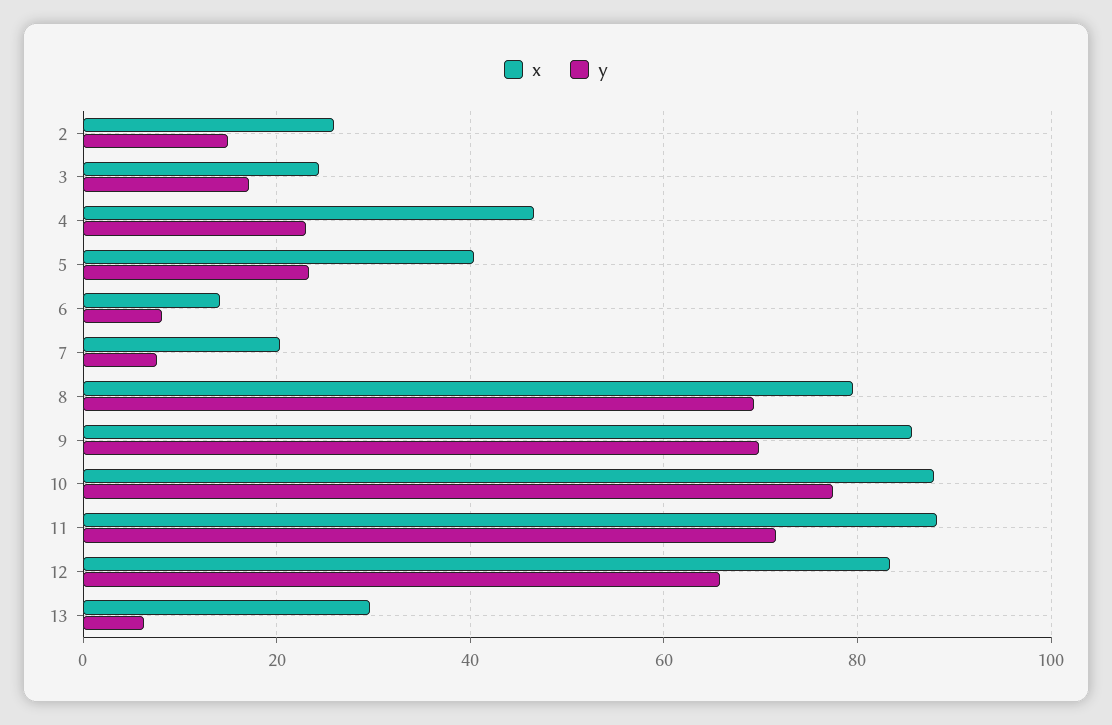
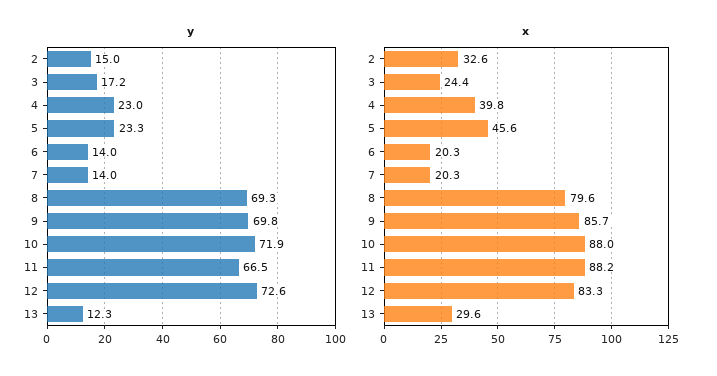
  {
    "x": {
-     "2": 26,
+     "2": 32.6,
      "3": 24.4,
-     "4": 46,
+     "4": 39.8,
-     "5": 40,
+     "5": 45.6,
-     "6": 14,
+     "6": 20.3,
      "7": 20.3,
      "8": 79.6,
      "9": 85.7,
      "10": 88,
      "11": 88.2,
      "12": 83.3,
      "13": 29.6
    },
    "y": {
      "2": 15,
      "3": 17.2,
      "4": 23,
      "5": 23.3,
-     "6": 8,
+     "6": 14,
-     "7": 8,
+     "7": 14,
      "8": 69.3,
      "9": 69.8,
-     "10": 78,
+     "10": 71.9,
-     "11": 72,
+     "11": 66.5,
-     "12": 66,
+     "12": 72.6,
-     "13": 6
+     "13": 12.3
    }
  }

